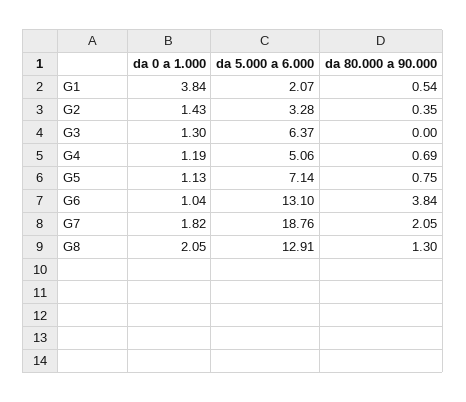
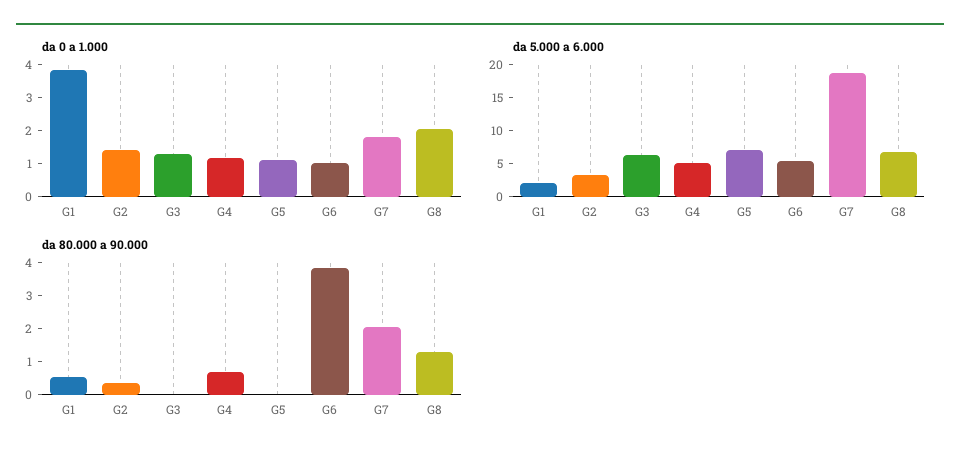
  {
    "da 0 a 1.000": {
      "G1": 3.84,
      "G2": 1.43,
      "G3": 1.3,
      "G4": 1.19,
      "G5": 1.13,
      "G6": 1.04,
      "G7": 1.82,
      "G8": 2.05
    },
    "da 5.000 a 6.000": {
      "G1": 2.07,
      "G2": 3.28,
      "G3": 6.37,
      "G4": 5.06,
      "G5": 7.14,
-     "G6": 13.1,
+     "G6": 5,
      "G7": 18.76,
-     "G8": 12.91
+     "G8": 7.5
    },
    "da 80.000 a 90.000": {
      "G1": 0.54,
      "G2": 0.35,
      "G3": 0,
      "G4": 0.69,
-     "G5": 0.75,
+     "G5": 0,
      "G6": 3.84,
      "G7": 2.05,
      "G8": 1.3
    }
  }

